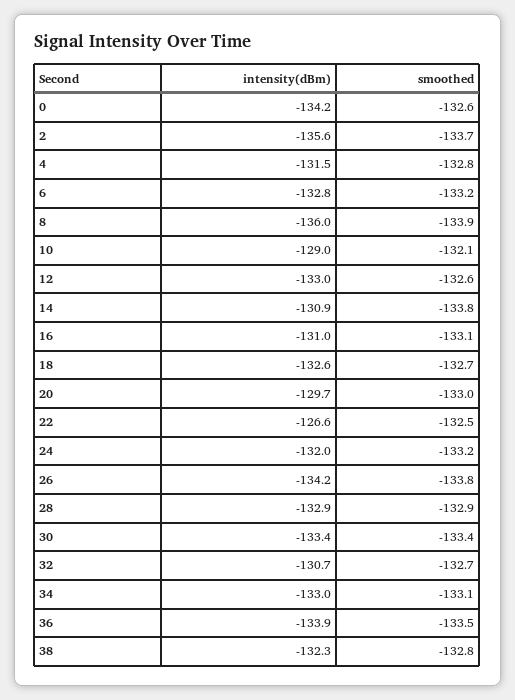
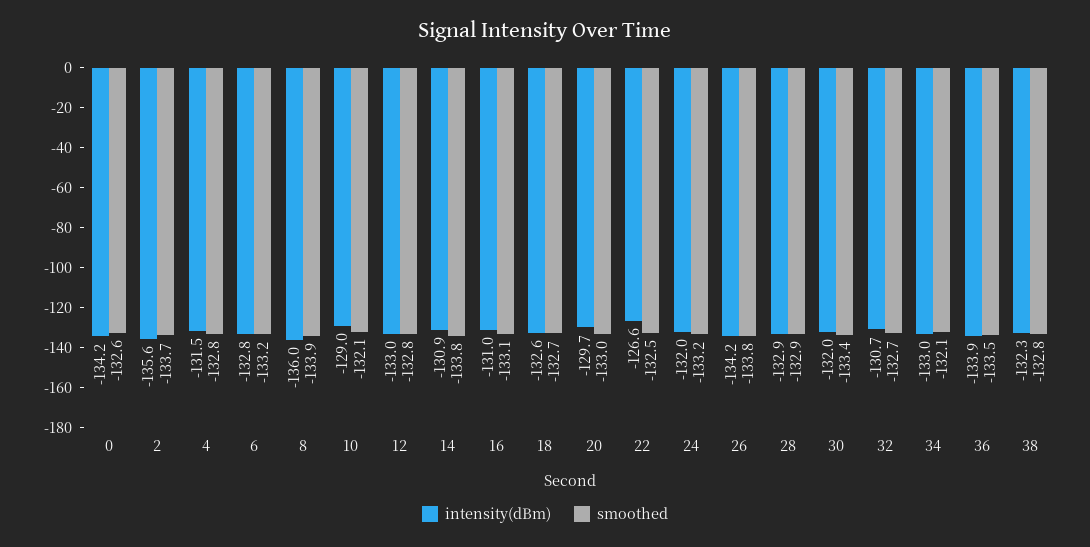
  {
    "intensity(dBm)": {
      "0": -134.2,
      "2": -135.6,
      "4": -131.5,
      "6": -132.8,
      "8": -136,
      "10": -129,
      "12": -133,
      "14": -130.9,
      "16": -131,
      "18": -132.6,
      "20": -129.7,
      "22": -126.6,
      "24": -132,
      "26": -134.2,
      "28": -132.9,
-     "30": -133.4,
+     "30": -132,
      "32": -130.7,
      "34": -133,
      "36": -133.9,
      "38": -132.3
    },
    "smoothed": {
      "0": -132.6,
      "2": -133.7,
      "4": -132.8,
      "6": -133.2,
      "8": -133.9,
      "10": -132.1,
-     "12": -132.6,
+     "12": -132.8,
      "14": -133.8,
      "16": -133.1,
      "18": -132.7,
      "20": -133,
      "22": -132.5,
      "24": -133.2,
      "26": -133.8,
      "28": -132.9,
      "30": -133.4,
      "32": -132.7,
-     "34": -133.1,
+     "34": -132.1,
      "36": -133.5,
      "38": -132.8
    }
  }

